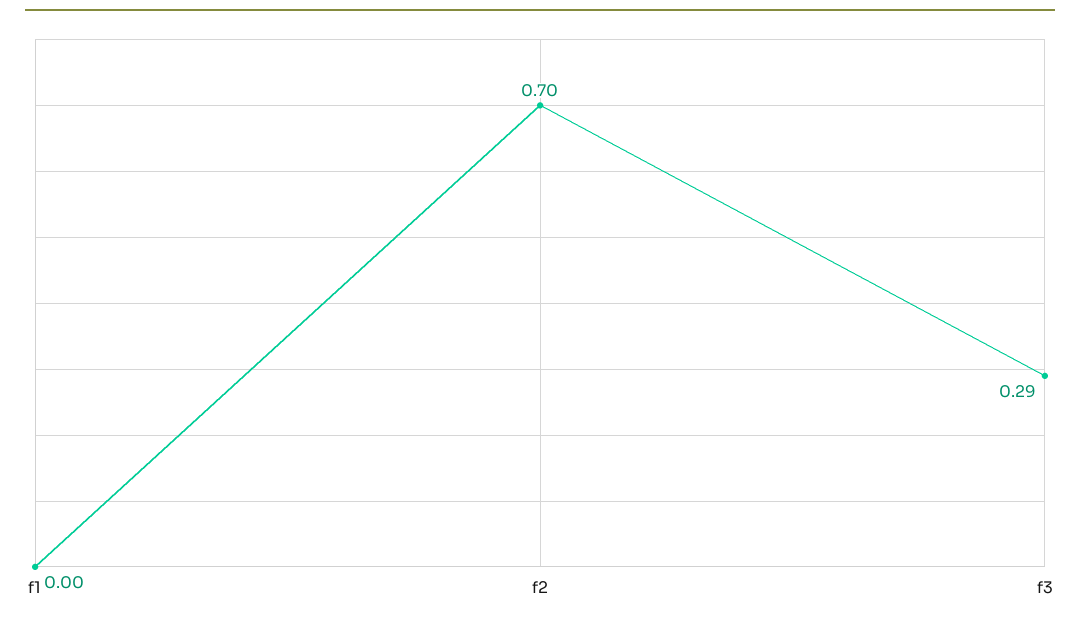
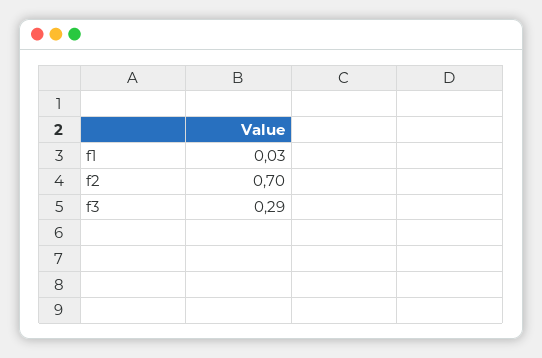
  {
-   "f1": 0,
+   "f1": 0.03,
    "f2": 0.7,
    "f3": 0.29
  }

